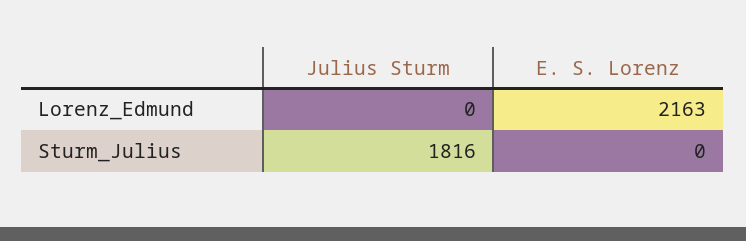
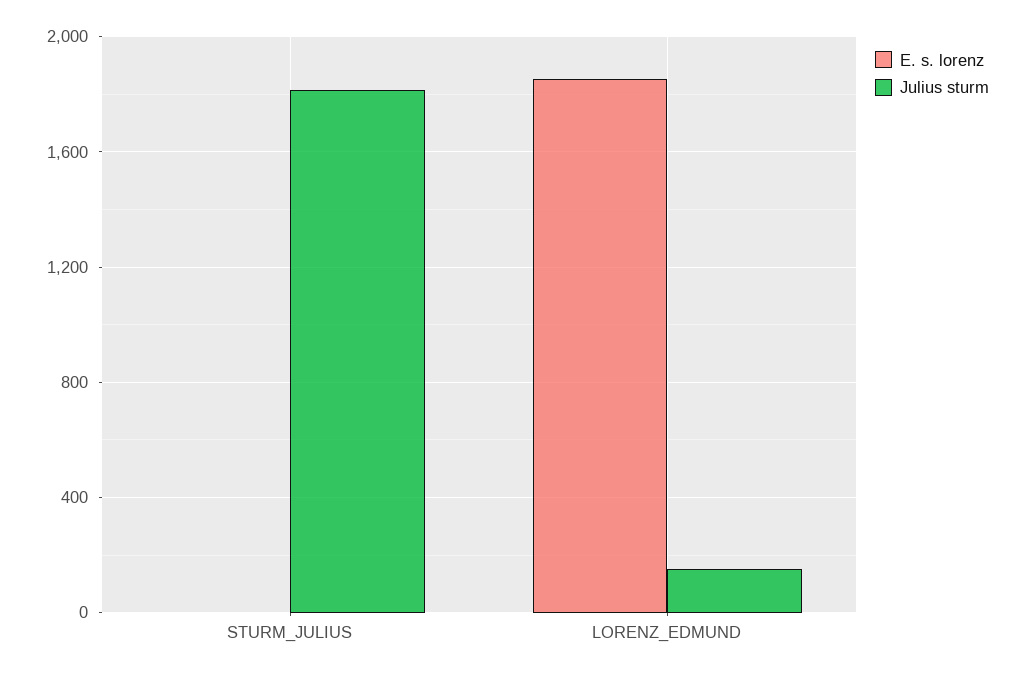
  {
    "Julius Sturm": {
-     "Lorenz_Edmund": 0,
+     "Lorenz_Edmund": 150,
      "Sturm_Julius": 1816
    },
    "E. S. Lorenz": {
-     "Lorenz_Edmund": 2163,
+     "Lorenz_Edmund": 1850,
      "Sturm_Julius": 0
    }
  }

